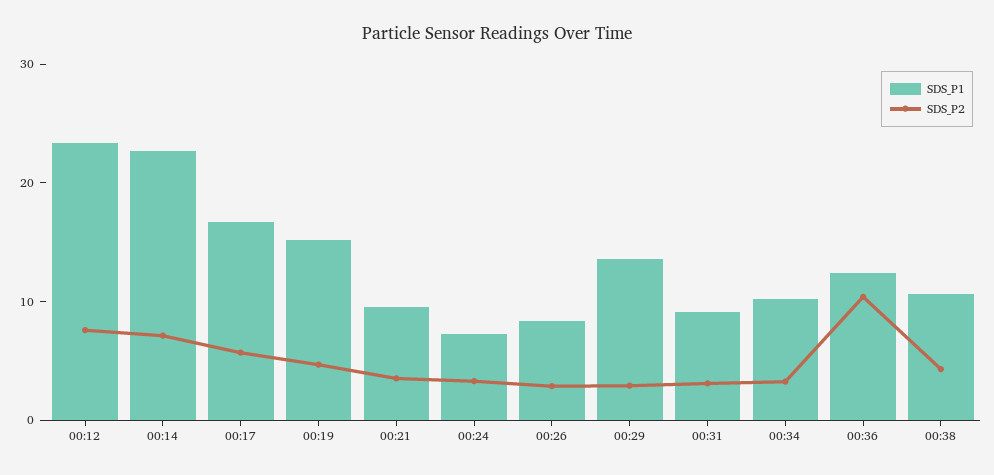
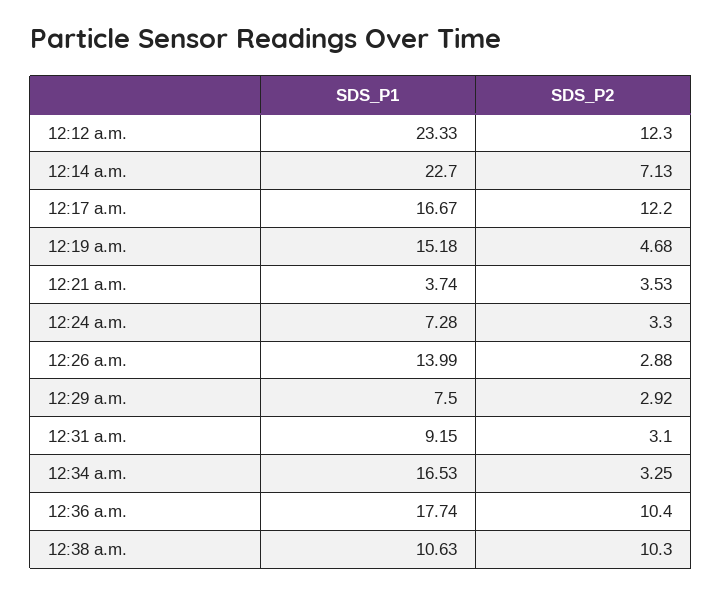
  {
    "SDS_P1": {
      "00:12": 23.33,
      "00:14": 22.7,
      "00:17": 16.67,
      "00:19": 15.18,
-     "00:21": 10,
+     "00:21": 3.74,
      "00:24": 7.28,
-     "00:26": 8,
+     "00:26": 13.99,
-     "00:29": 14,
+     "00:29": 7.5,
      "00:31": 9.15,
-     "00:34": 10,
+     "00:34": 16.53,
-     "00:36": 12,
+     "00:36": 17.74,
      "00:38": 10.63
    },
    "SDS_P2": {
-     "00:12": 8,
+     "00:12": 12.3,
      "00:14": 7.13,
-     "00:17": 6,
+     "00:17": 12.2,
      "00:19": 4.68,
      "00:21": 3.53,
      "00:24": 3.3,
      "00:26": 2.88,
      "00:29": 2.92,
      "00:31": 3.1,
      "00:34": 3.25,
      "00:36": 10.4,
-     "00:38": 4
+     "00:38": 10.3
    }
  }

